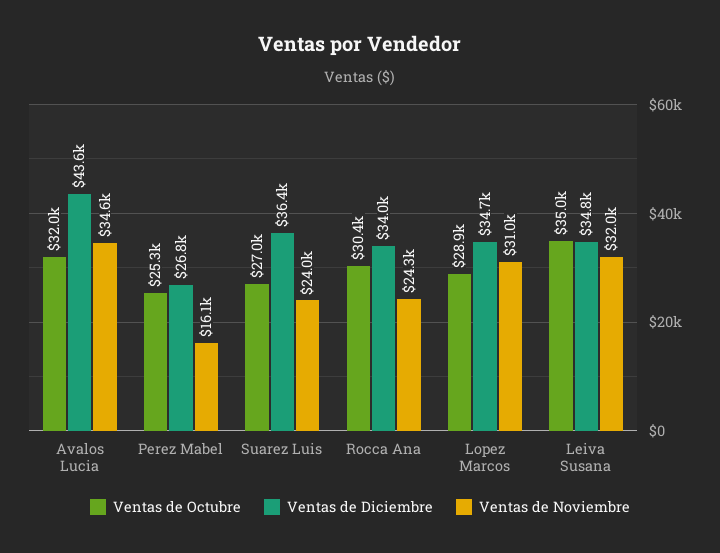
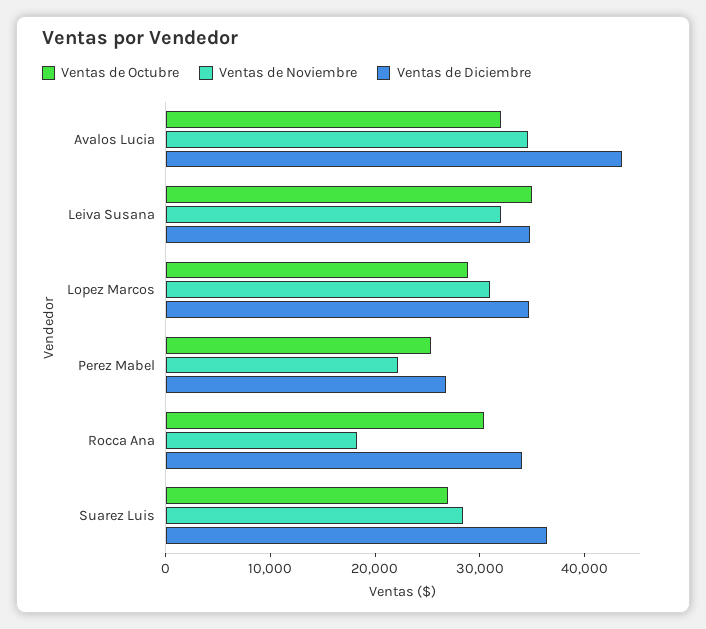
  {
    "Ventas de Octubre": {
      "Avalos Lucia": 32000,
      "Perez Mabel": 25300,
      "Suarez Luis": 27000,
      "Rocca Ana": 30400,
      "Lopez Marcos": 28900,
      "Leiva Susana": 35000
    },
    "Ventas de Diciembre": {
      "Avalos Lucia": 43600,
      "Perez Mabel": 26800,
      "Suarez Luis": 36400,
      "Rocca Ana": 34000,
      "Lopez Marcos": 34700,
      "Leiva Susana": 34800
    },
    "Ventas de Noviembre": {
      "Avalos Lucia": 34600,
-     "Perez Mabel": 16100,
+     "Perez Mabel": 22000,
-     "Suarez Luis": 24000,
+     "Suarez Luis": 28000,
-     "Rocca Ana": 24300,
+     "Rocca Ana": 18000,
      "Lopez Marcos": 31000,
      "Leiva Susana": 32000
    }
  }

